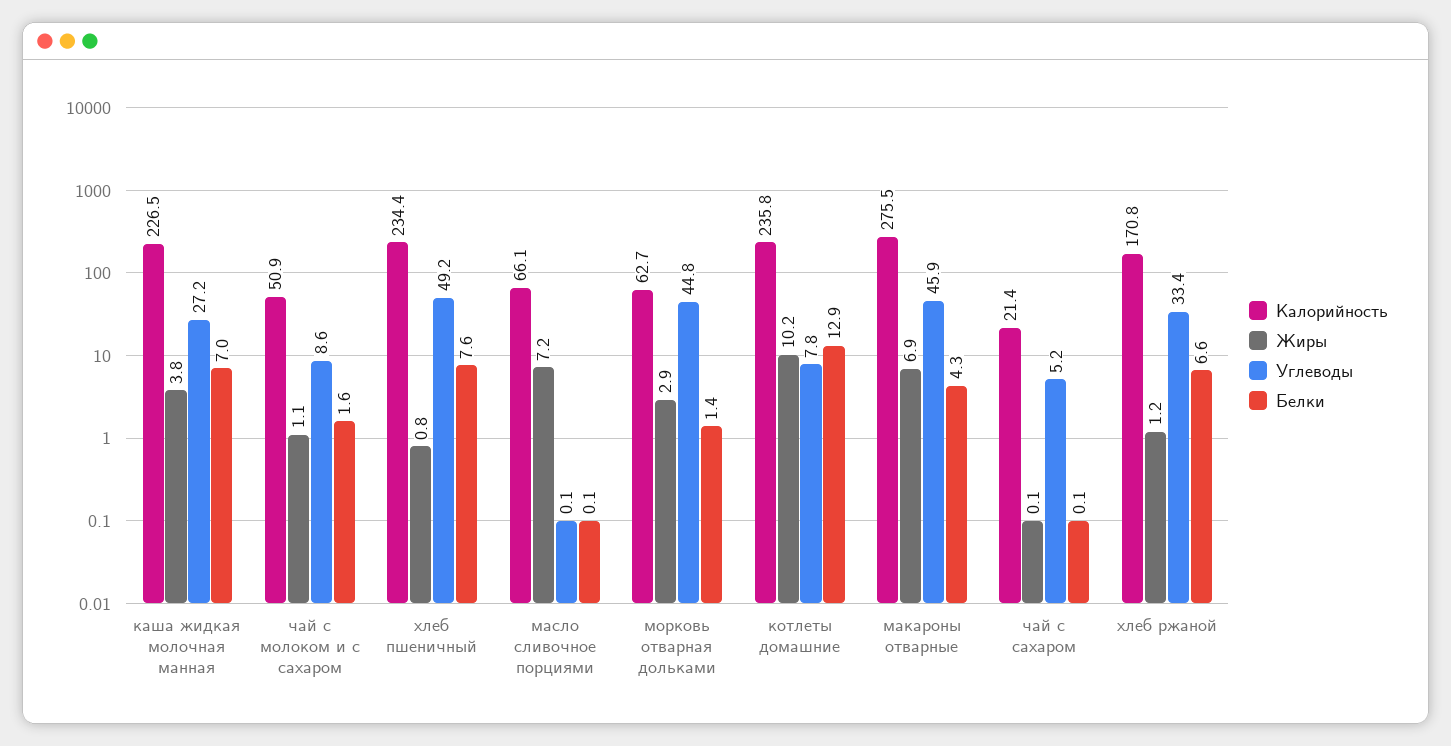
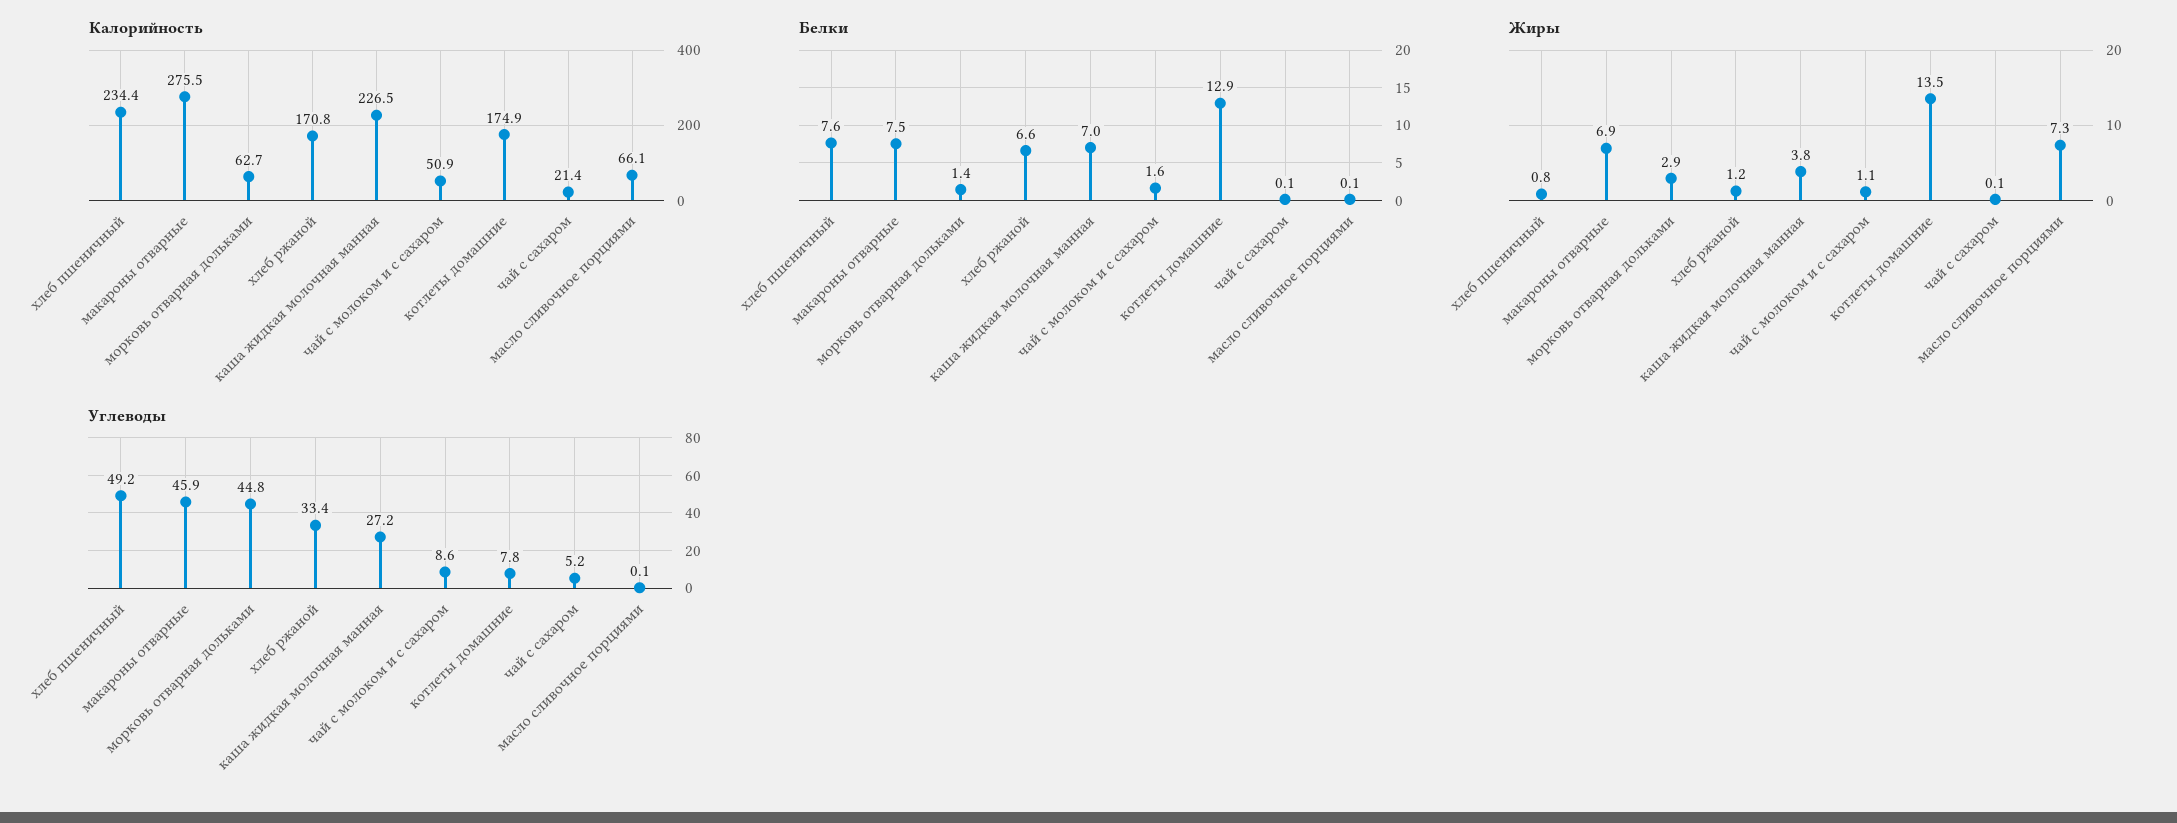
  {
    "Калорийность": {
      "каша жидкая молочная манная": 226.5,
      "чай с молоком и с сахаром": 50.9,
      "хлеб пшеничный": 234.4,
      "масло сливочное порциями": 66.1,
      "морковь отварная дольками": 62.7,
-     "котлеты домашние": 235.8,
+     "котлеты домашние": 174.9,
      "макароны отварные": 275.5,
      "чай с сахаром": 21.4,
      "хлеб ржаной": 170.8
    },
    "Жиры": {
      "каша жидкая молочная манная": 3.8,
      "чай с молоком и с сахаром": 1.1,
      "хлеб пшеничный": 0.8,
-     "масло сливочное порциями": 7.2,
+     "масло сливочное порциями": 7.3,
      "морковь отварная дольками": 2.9,
-     "котлеты домашние": 10.2,
+     "котлеты домашние": 13.5,
      "макароны отварные": 6.9,
      "чай с сахаром": 0.1,
      "хлеб ржаной": 1.2
    },
    "Углеводы": {
      "каша жидкая молочная манная": 27.2,
      "чай с молоком и с сахаром": 8.6,
      "хлеб пшеничный": 49.2,
      "масло сливочное порциями": 0.1,
      "морковь отварная дольками": 44.8,
      "котлеты домашние": 7.8,
      "макароны отварные": 45.9,
      "чай с сахаром": 5.2,
      "хлеб ржаной": 33.4
    },
    "Белки": {
      "каша жидкая молочная манная": 7,
      "чай с молоком и с сахаром": 1.6,
      "хлеб пшеничный": 7.6,
      "масло сливочное порциями": 0.1,
      "морковь отварная дольками": 1.4,
      "котлеты домашние": 12.9,
-     "макароны отварные": 4.3,
+     "макароны отварные": 7.5,
      "чай с сахаром": 0.1,
      "хлеб ржаной": 6.6
    }
  }

